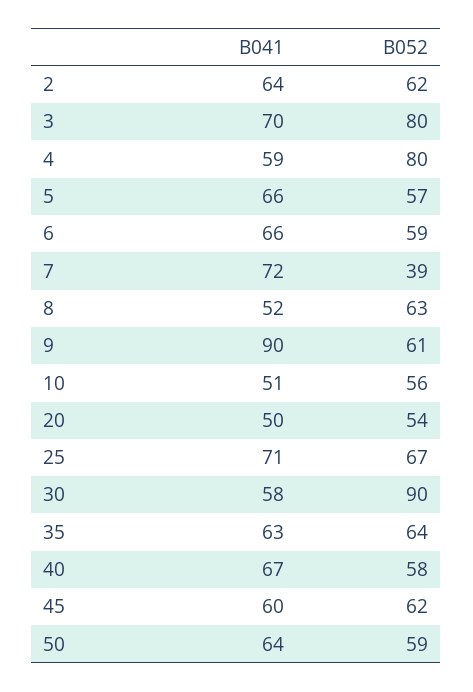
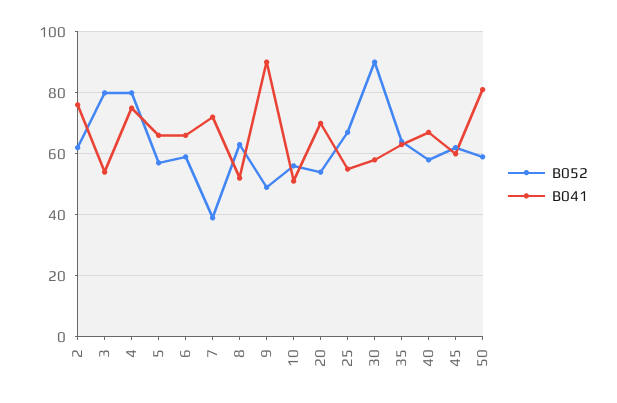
  {
    "B041": {
-     "2": 64,
+     "2": 75,
-     "3": 70,
+     "3": 55,
-     "4": 59,
+     "4": 75,
      "5": 66,
      "6": 66,
      "7": 72,
      "8": 52,
      "9": 90,
      "10": 51,
-     "20": 50,
+     "20": 70,
-     "25": 71,
+     "25": 55,
      "30": 58,
      "35": 63,
      "40": 67,
      "45": 60,
-     "50": 64
+     "50": 80
    },
    "B052": {
      "2": 62,
      "3": 80,
      "4": 80,
      "5": 57,
      "6": 59,
      "7": 39,
      "8": 63,
-     "9": 61,
+     "9": 50,
      "10": 56,
      "20": 54,
      "25": 67,
      "30": 90,
      "35": 64,
      "40": 58,
      "45": 62,
      "50": 59
    }
  }

